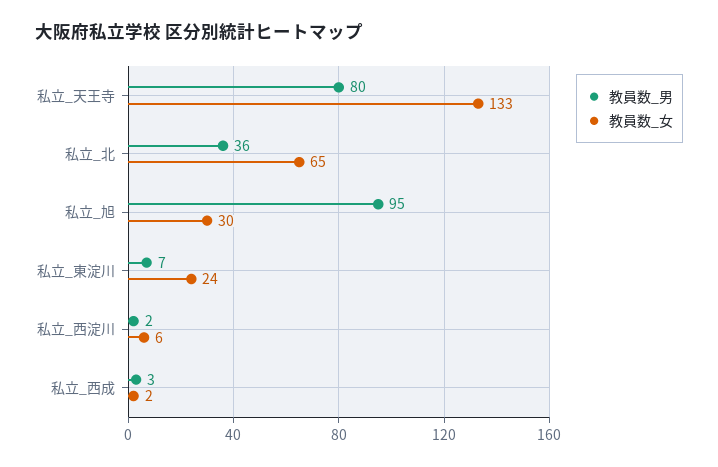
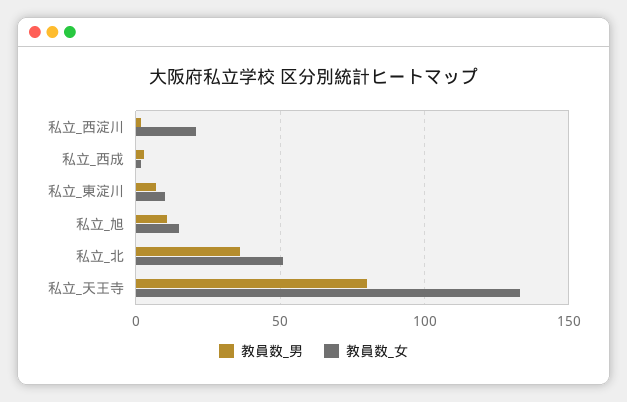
  {
    "教員数_男": {
      "私立_天王寺": 80,
      "私立_北": 36,
-     "私立_旭": 95,
+     "私立_旭": 10,
      "私立_東淀川": 7,
      "私立_西淀川": 2,
      "私立_西成": 3
    },
    "教員数_女": {
      "私立_天王寺": 133,
-     "私立_北": 65,
+     "私立_北": 50,
-     "私立_旭": 30,
+     "私立_旭": 15,
-     "私立_東淀川": 24,
+     "私立_東淀川": 10,
-     "私立_西淀川": 6,
+     "私立_西淀川": 20,
      "私立_西成": 2
    }
  }

